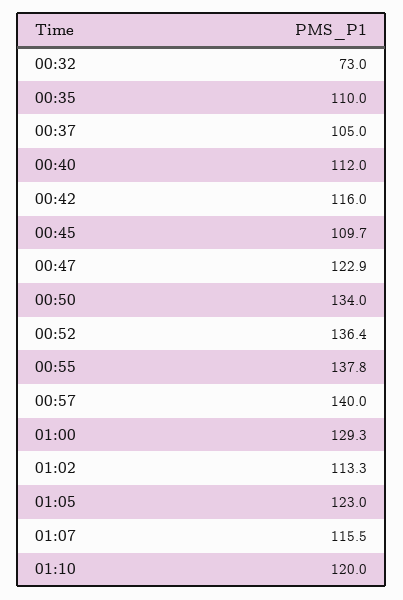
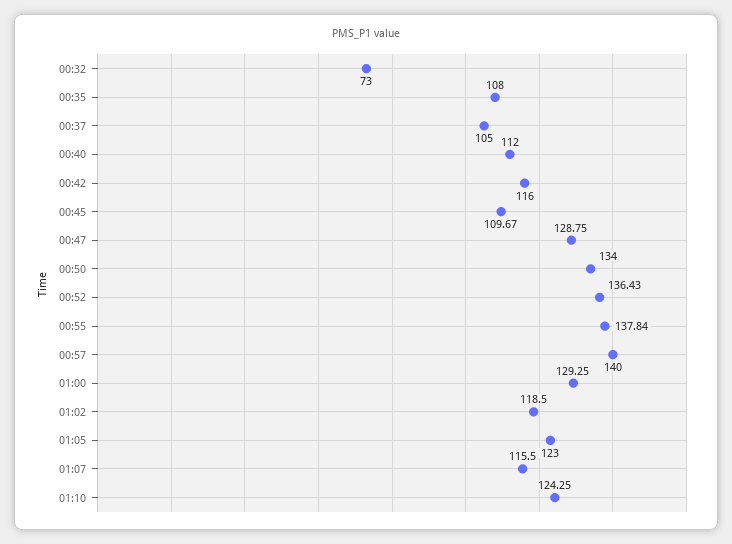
  {
    "00:32": 73,
-   "00:35": 110,
+   "00:35": 108,
    "00:37": 105,
    "00:40": 112,
    "00:42": 116,
    "00:45": 109.67,
-   "00:47": 122.9,
+   "00:47": 128.75,
    "00:50": 134,
    "00:52": 136.43,
    "00:55": 137.84,
    "00:57": 140,
    "01:00": 129.25,
-   "01:02": 113.3,
+   "01:02": 118.5,
    "01:05": 123,
    "01:07": 115.5,
-   "01:10": 120
+   "01:10": 124.25
  }

